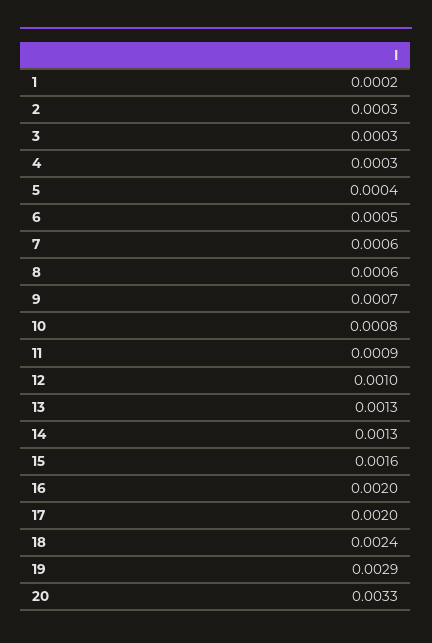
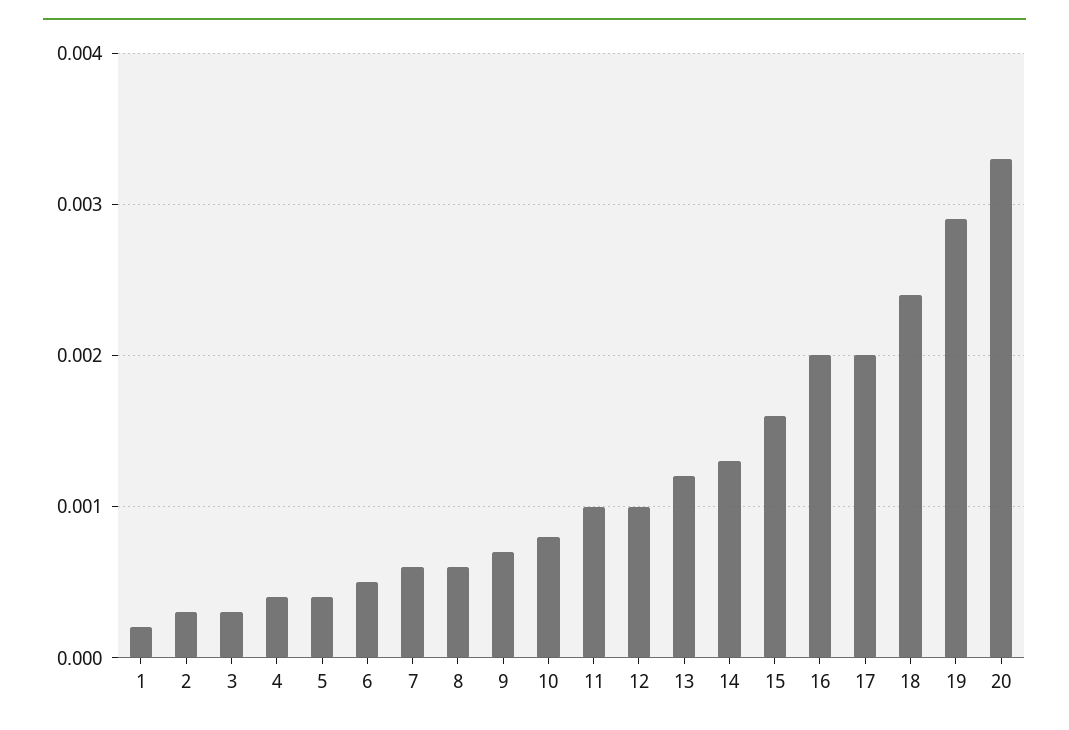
  {
    "1": 0.0002,
    "2": 0.0003,
    "3": 0.0003,
-   "4": 0.0003,
+   "4": 0.0004,
    "5": 0.0004,
    "6": 0.0005,
    "7": 0.0006,
    "8": 0.0006,
    "9": 0.0007,
    "10": 0.0008,
-   "11": 0.0009,
+   "11": 0.001,
    "12": 0.001,
-   "13": 0.0013,
+   "13": 0.0012,
    "14": 0.0013,
    "15": 0.0016,
    "16": 0.002,
    "17": 0.002,
    "18": 0.0024,
    "19": 0.0029,
    "20": 0.0033
  }

